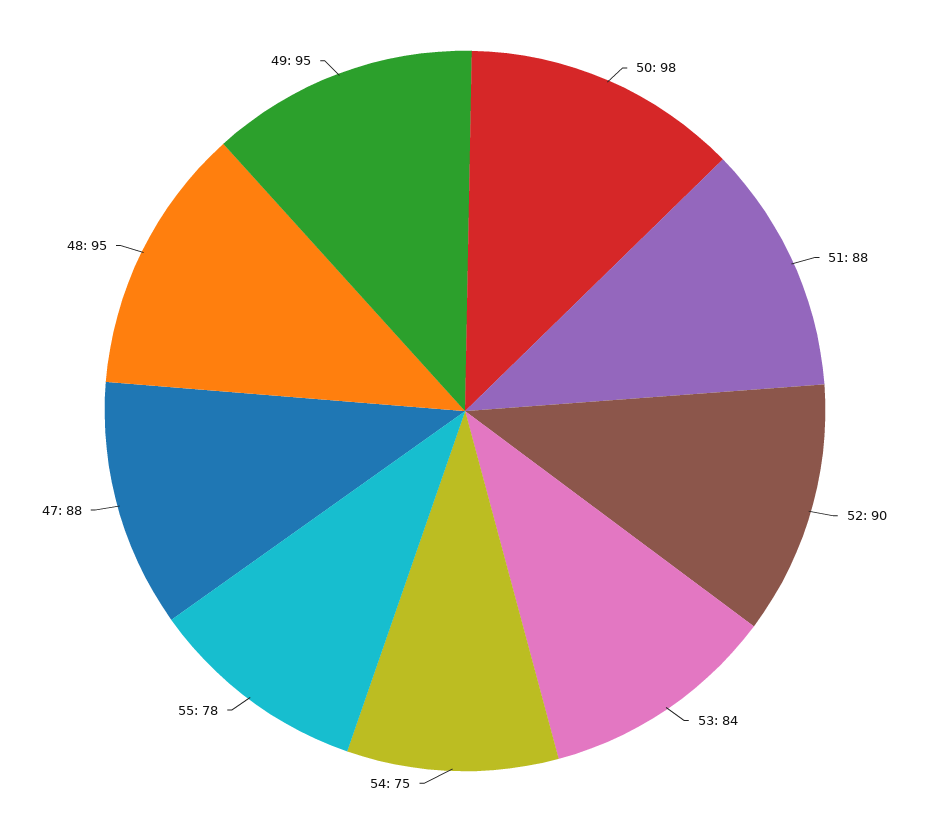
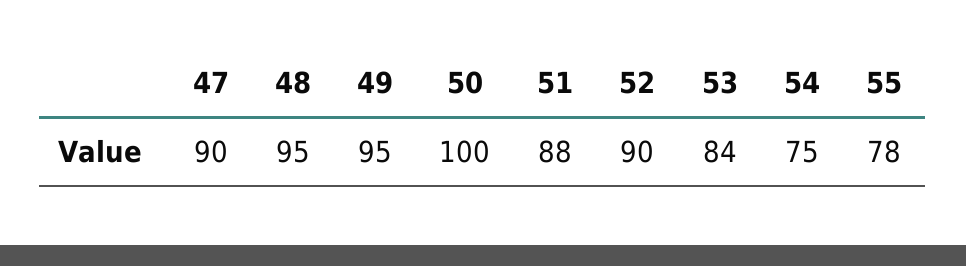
  {
-   "50": 98,
+   "50": 100,
    "51": 88,
    "52": 90,
    "53": 84,
    "54": 75,
    "55": 78,
-   "47": 88,
+   "47": 90,
    "48": 95,
    "49": 95
  }

